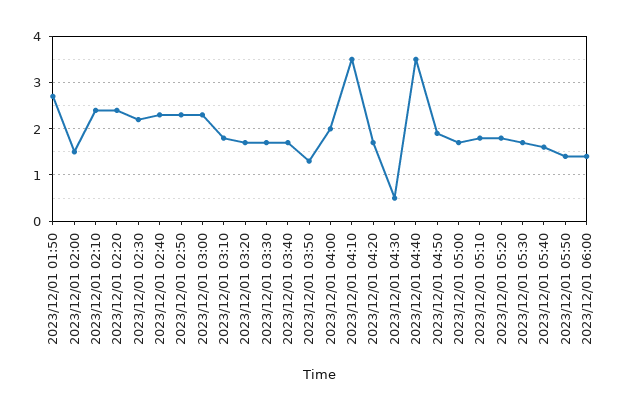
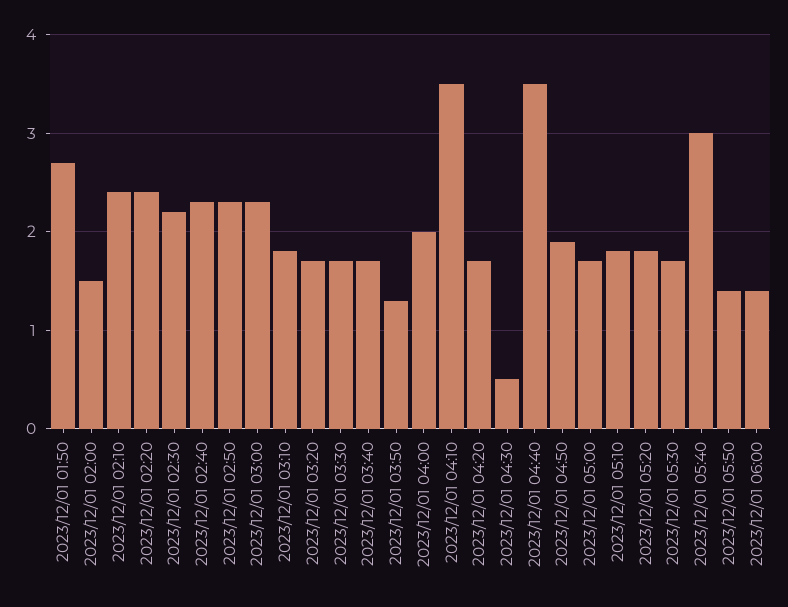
  {
    "2023/12/01 01:50": 2.7,
    "2023/12/01 02:00": 1.5,
    "2023/12/01 02:10": 2.4,
    "2023/12/01 02:20": 2.4,
    "2023/12/01 02:30": 2.2,
    "2023/12/01 02:40": 2.3,
    "2023/12/01 02:50": 2.3,
    "2023/12/01 03:00": 2.3,
    "2023/12/01 03:10": 1.8,
    "2023/12/01 03:20": 1.7,
    "2023/12/01 03:30": 1.7,
    "2023/12/01 03:40": 1.7,
    "2023/12/01 03:50": 1.3,
    "2023/12/01 04:00": 2,
    "2023/12/01 04:10": 3.5,
    "2023/12/01 04:20": 1.7,
    "2023/12/01 04:30": 0.5,
    "2023/12/01 04:40": 3.5,
    "2023/12/01 04:50": 1.9,
    "2023/12/01 05:00": 1.7,
    "2023/12/01 05:10": 1.8,
    "2023/12/01 05:20": 1.8,
    "2023/12/01 05:30": 1.7,
-   "2023/12/01 05:40": 1.5,
+   "2023/12/01 05:40": 3,
    "2023/12/01 05:50": 1.4,
    "2023/12/01 06:00": 1.4
  }

